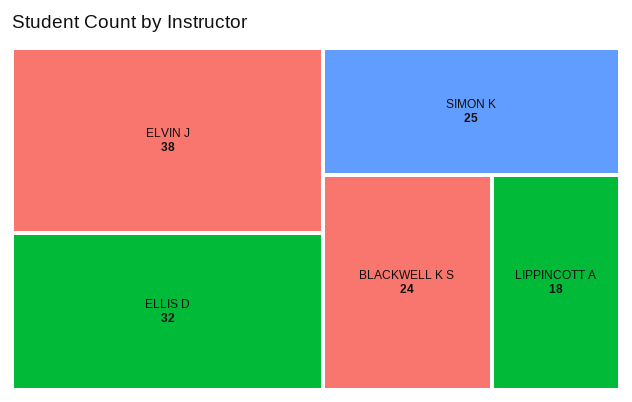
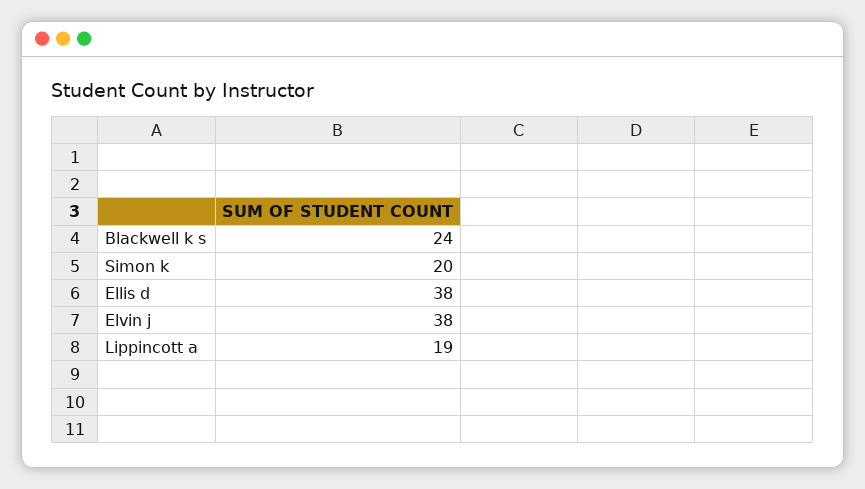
  {
    "ELVIN J": 38,
-   "ELLIS D": 32,
+   "ELLIS D": 38,
-   "SIMON K": 25,
+   "SIMON K": 20,
    "BLACKWELL K S": 24,
-   "LIPPINCOTT A": 18
+   "LIPPINCOTT A": 19
  }

